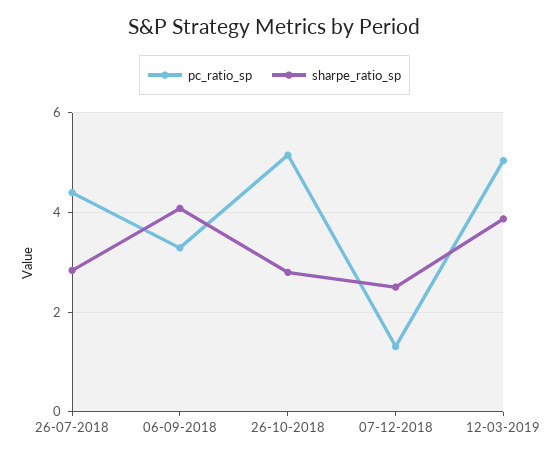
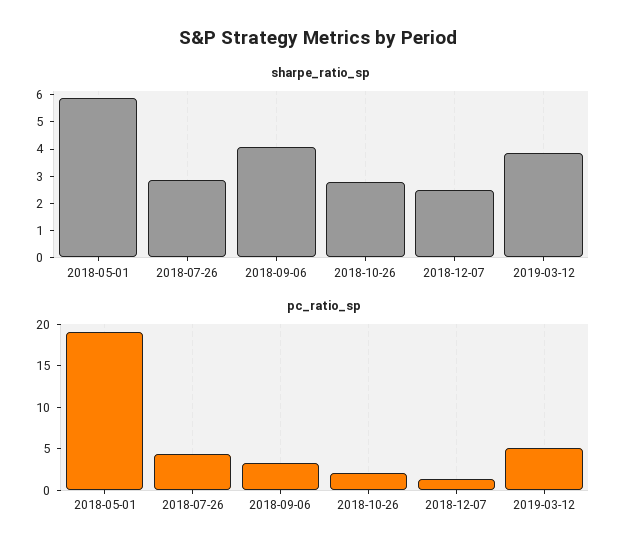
  {
    "pc_ratio_sp": {
      "26-07-2018": 4.4,
      "06-09-2018": 3.2,
-     "26-10-2018": 5.2,
+     "26-10-2018": 2,
      "07-12-2018": 1.4,
-     "12-03-2019": 5
+     "12-03-2019": 5,
+     "2018-05-01": 19
    },
    "sharpe_ratio_sp": {
      "26-07-2018": 2.8,
      "06-09-2018": 4,
      "26-10-2018": 2.8,
      "07-12-2018": 2.6,
-     "12-03-2019": 3.8
+     "12-03-2019": 3.8,
+     "2018-05-01": 6
    }
  }

